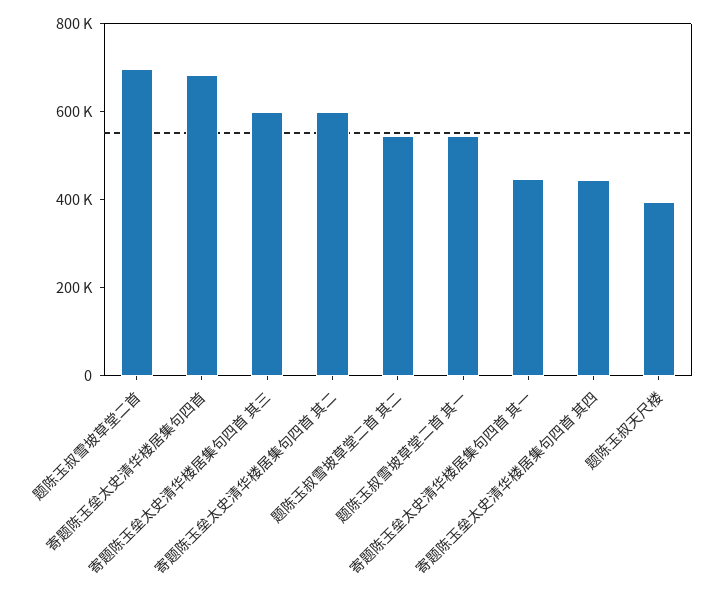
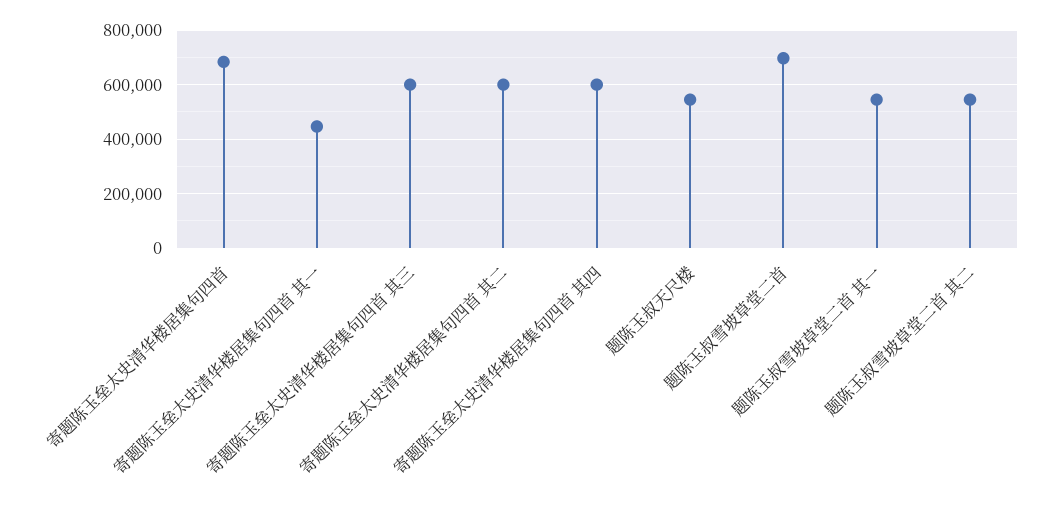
  {
    "题陈玉叔雪坡草堂二首": 700000,
    "寄题陈玉垒太史清华楼居集句四首": 675000,
    "寄题陈玉垒太史清华楼居集句四首 其三": 600000,
    "寄题陈玉垒太史清华楼居集句四首 其二": 600000,
    "题陈玉叔雪坡草堂二首 其二": 550000,
    "题陈玉叔雪坡草堂二首 其一": 550000,
    "寄题陈玉垒太史清华楼居集句四首 其一": 450000,
-   "寄题陈玉垒太史清华楼居集句四首 其四": 450000,
+   "寄题陈玉垒太史清华楼居集句四首 其四": 600000,
-   "题陈玉叔天尺楼": 400000
+   "题陈玉叔天尺楼": 550000
  }

